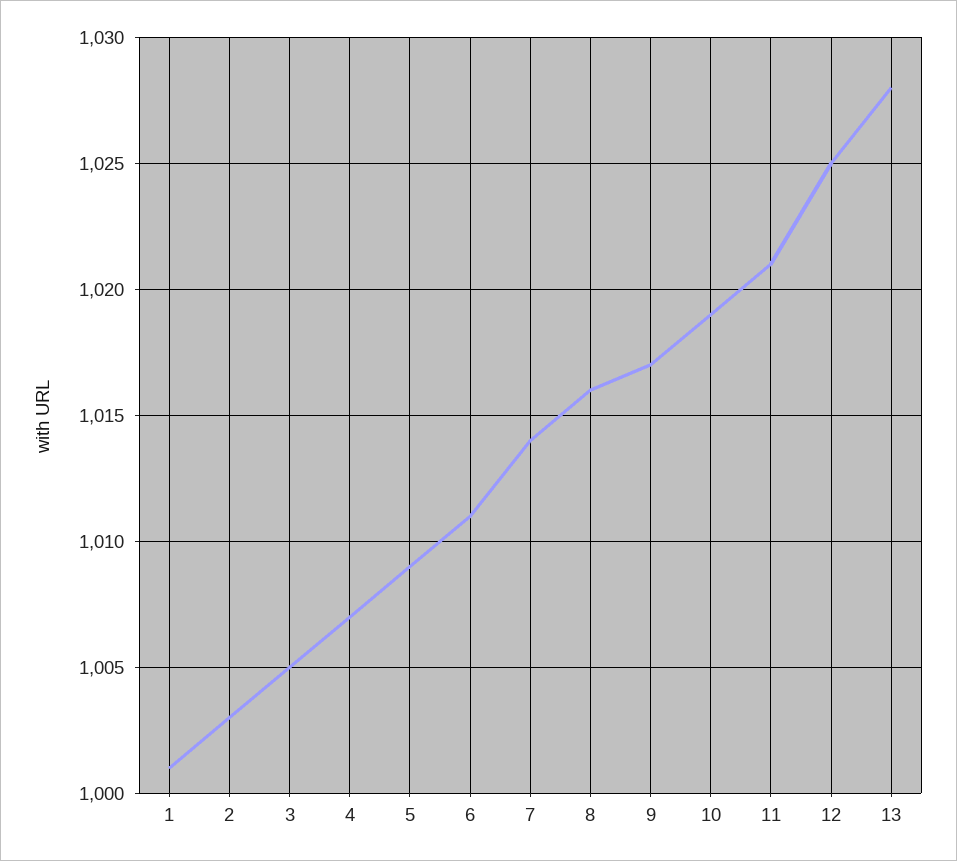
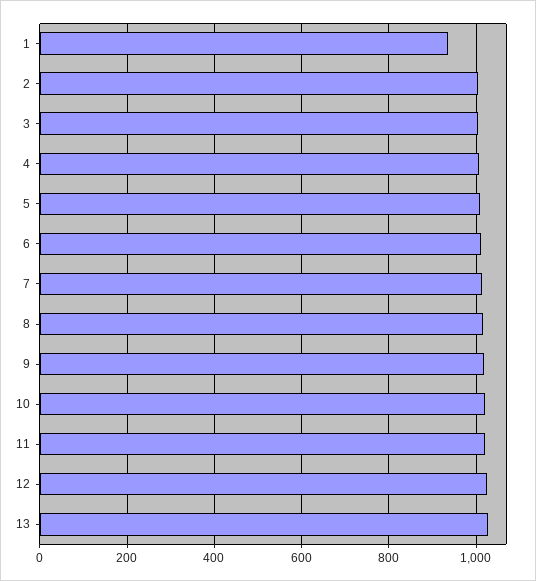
  {
-   "1": 1001,
+   "1": 940,
    "2": 1003,
    "3": 1005,
    "4": 1007,
    "5": 1009,
    "6": 1011,
    "7": 1014,
    "8": 1016,
    "9": 1017,
    "10": 1019,
    "11": 1021,
    "12": 1025,
    "13": 1028
  }

